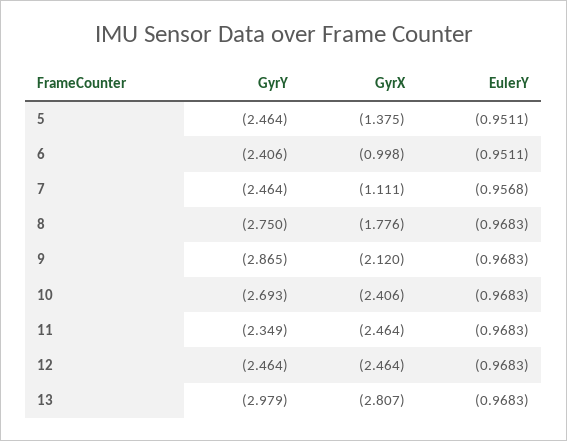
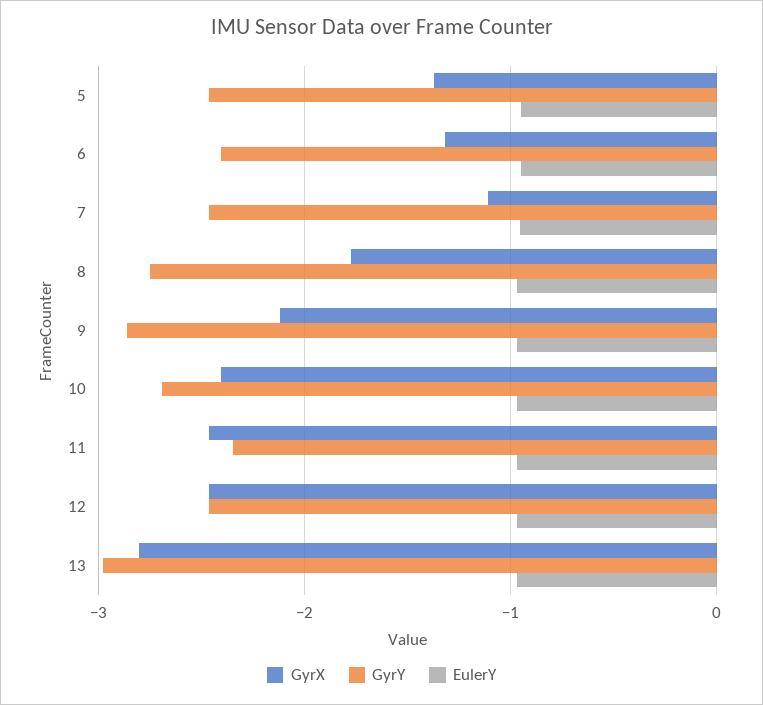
  {
    "GyrY": {
      "5": -2.464,
      "6": -2.406,
      "7": -2.464,
      "8": -2.75,
      "9": -2.865,
      "10": -2.693,
      "11": -2.349,
      "12": -2.464,
      "13": -2.979
    },
    "GyrX": {
      "5": -1.375,
-     "6": -0.998,
+     "6": -1.3,
      "7": -1.111,
      "8": -1.776,
      "9": -2.12,
      "10": -2.406,
      "11": -2.464,
      "12": -2.464,
      "13": -2.807
    },
    "EulerY": {
      "5": -0.9511,
      "6": -0.9511,
      "7": -0.9568,
      "8": -0.9683,
      "9": -0.9683,
      "10": -0.9683,
      "11": -0.9683,
      "12": -0.9683,
      "13": -0.9683
    }
  }

